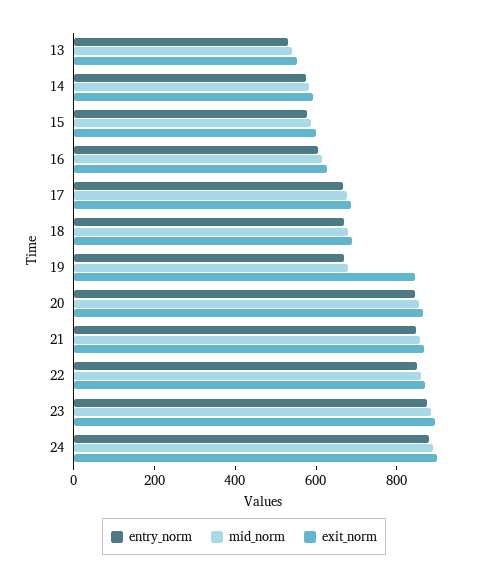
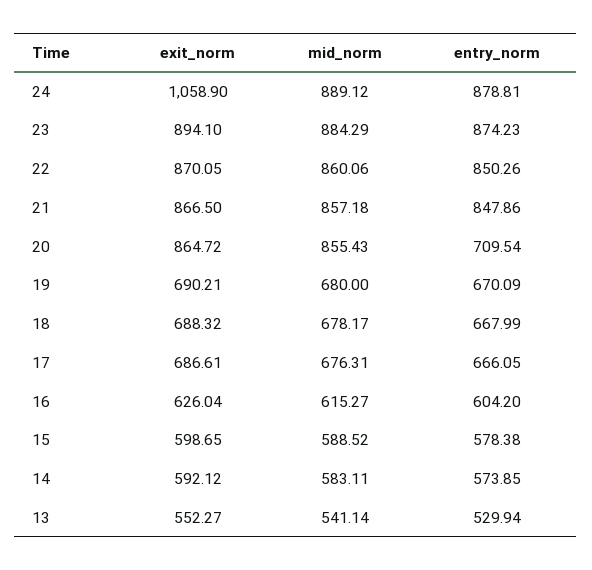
  {
    "entry_norm": {
      "13": 529.94,
      "14": 573.85,
      "15": 578.38,
      "16": 604.2,
      "17": 666.05,
      "18": 667.99,
      "19": 670.09,
-     "20": 850,
+     "20": 709.54,
      "21": 847.86,
      "22": 850.26,
      "23": 874.23,
      "24": 878.81
    },
    "mid_norm": {
      "13": 541.14,
      "14": 583.11,
      "15": 588.52,
      "16": 615.27,
      "17": 676.31,
      "18": 678.17,
      "19": 680,
      "20": 855.43,
      "21": 857.18,
      "22": 860.06,
      "23": 884.29,
      "24": 889.12
    },
    "exit_norm": {
      "13": 552.27,
      "14": 592.12,
      "15": 598.65,
      "16": 626.04,
      "17": 686.61,
      "18": 688.32,
-     "19": 850,
+     "19": 690.21,
      "20": 864.72,
      "21": 866.5,
      "22": 870.05,
      "23": 894.1,
-     "24": 900
+     "24": 1058.9
    }
  }

